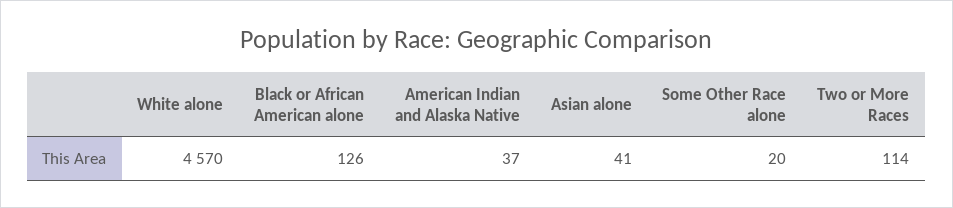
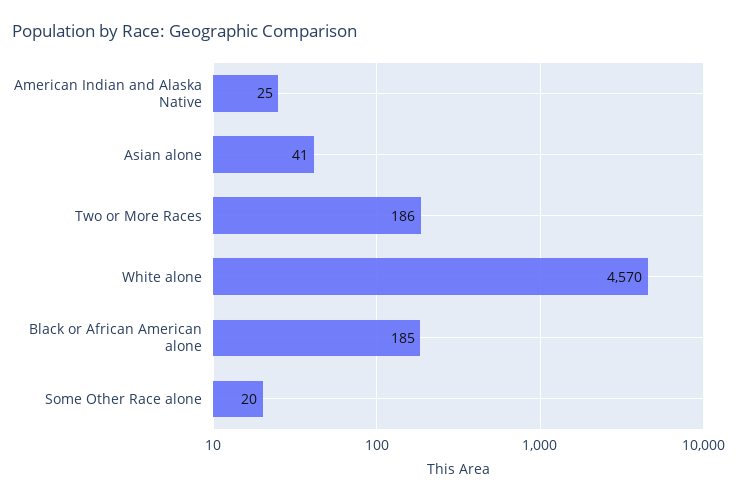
  {
    "White alone": 4570,
-   "Black or African American alone": 126,
+   "Black or African American alone": 185,
-   "American Indian and Alaska Native": 37,
+   "American Indian and Alaska Native": 25,
    "Asian alone": 41,
    "Some Other Race alone": 20,
-   "Two or More Races": 114
+   "Two or More Races": 186
  }

